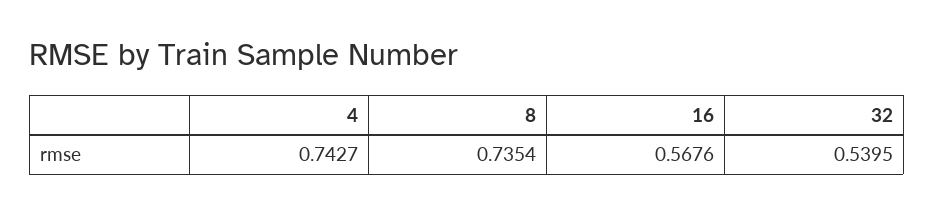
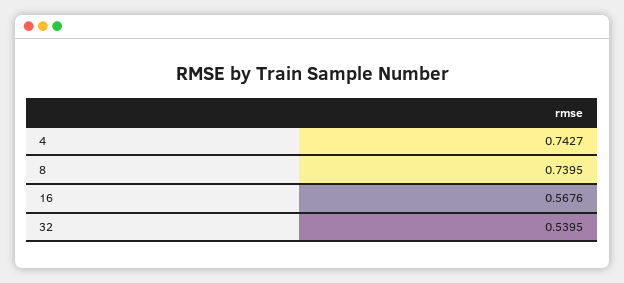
  {
    "4": 0.7427,
-   "8": 0.7354,
+   "8": 0.7395,
    "16": 0.5676,
    "32": 0.5395
  }

